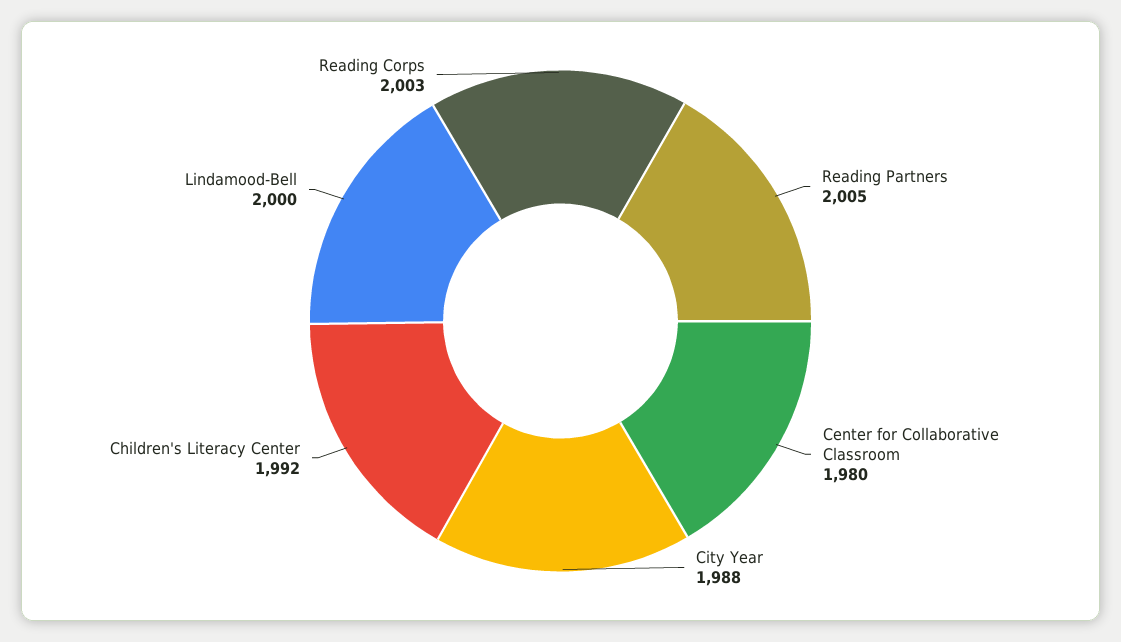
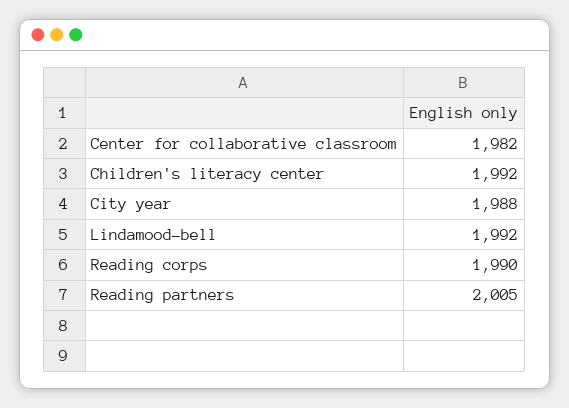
  {
    "Reading Partners": 2005,
-   "Center for Collaborative Classroom": 1980,
+   "Center for Collaborative Classroom": 1982,
    "City Year": 1988,
    "Children's Literacy Center": 1992,
-   "Lindamood-Bell": 2000,
+   "Lindamood-Bell": 1992,
-   "Reading Corps": 2003
+   "Reading Corps": 1990
  }

